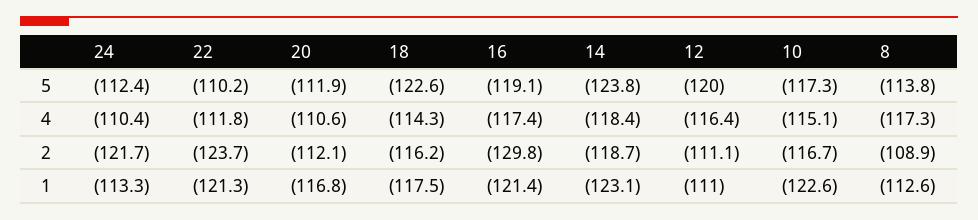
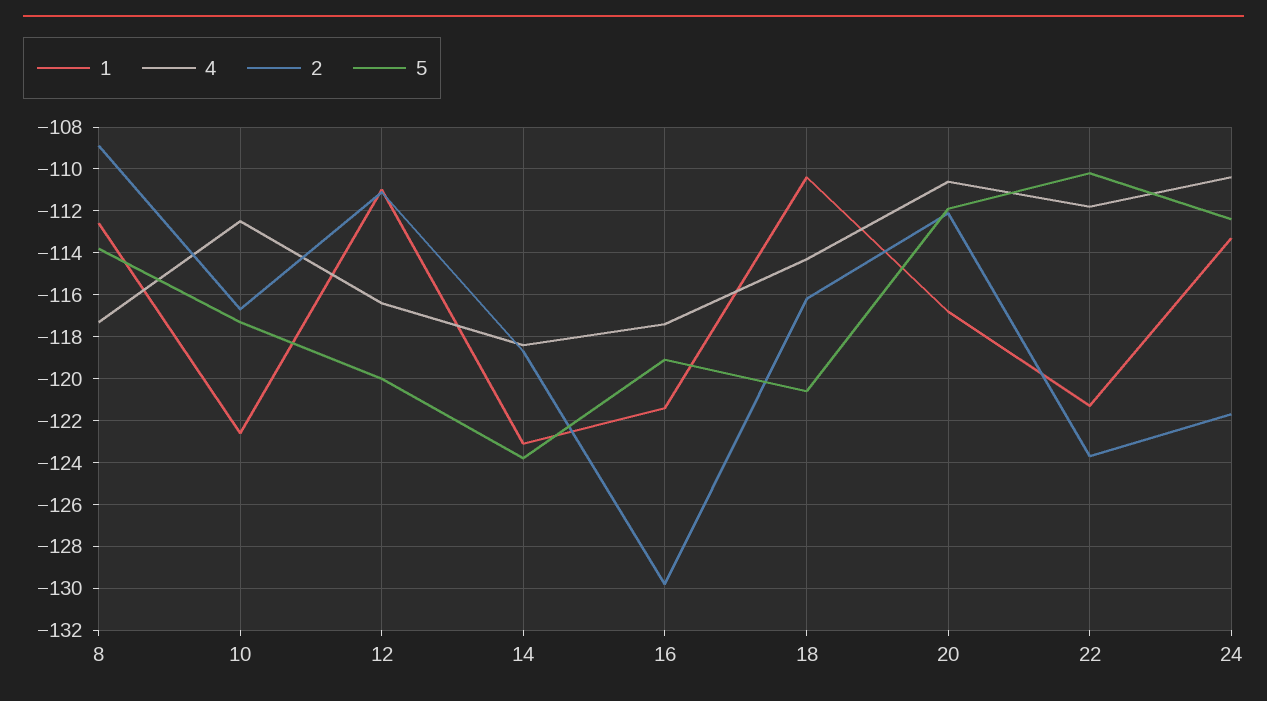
  {
    "5": {
      "24": -112.4,
      "22": -110.2,
      "20": -111.9,
-     "18": -122.6,
+     "18": -120.5,
      "16": -119.1,
      "14": -123.8,
      "12": -120,
      "10": -117.3,
      "8": -113.8
    },
    "4": {
      "24": -110.4,
      "22": -111.8,
      "20": -110.6,
      "18": -114.3,
      "16": -117.4,
      "14": -118.4,
      "12": -116.4,
-     "10": -115.1,
+     "10": -112.5,
      "8": -117.3
    },
    "2": {
      "24": -121.7,
      "22": -123.7,
      "20": -112.1,
      "18": -116.2,
      "16": -129.8,
      "14": -118.7,
      "12": -111.1,
      "10": -116.7,
      "8": -108.9
    },
    "1": {
      "24": -113.3,
      "22": -121.3,
      "20": -116.8,
-     "18": -117.5,
+     "18": -110.5,
      "16": -121.4,
      "14": -123.1,
      "12": -111,
      "10": -122.6,
      "8": -112.6
    }
  }

